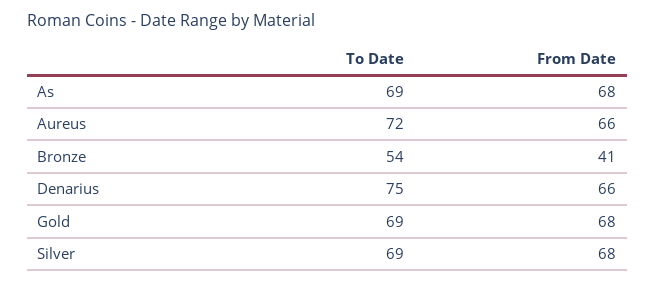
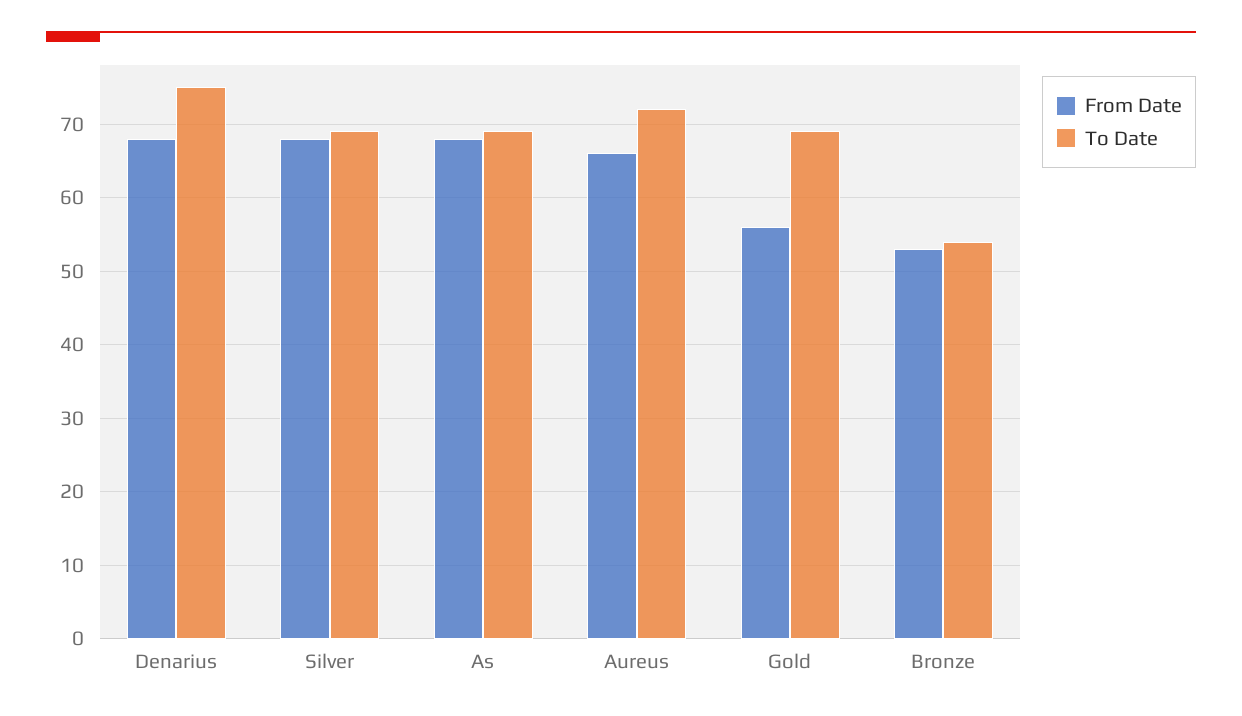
  {
    "To Date": {
      "As": 69,
      "Aureus": 72,
      "Bronze": 54,
      "Denarius": 75,
      "Gold": 69,
      "Silver": 69
    },
    "From Date": {
      "As": 68,
      "Aureus": 66,
-     "Bronze": 41,
+     "Bronze": 53,
-     "Denarius": 66,
+     "Denarius": 68,
-     "Gold": 68,
+     "Gold": 56,
      "Silver": 68
    }
  }

